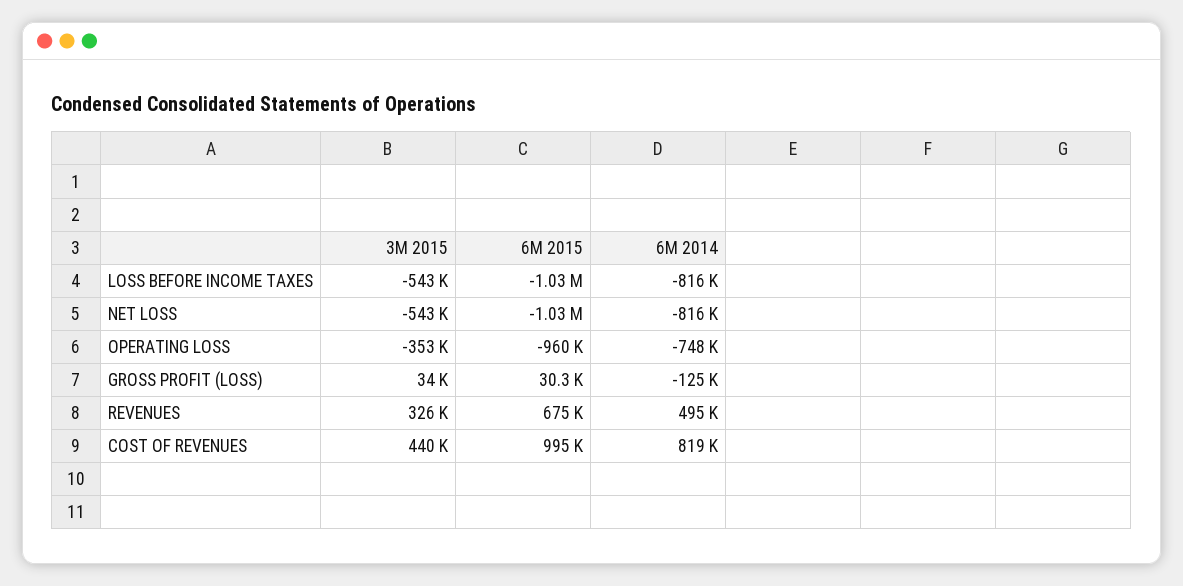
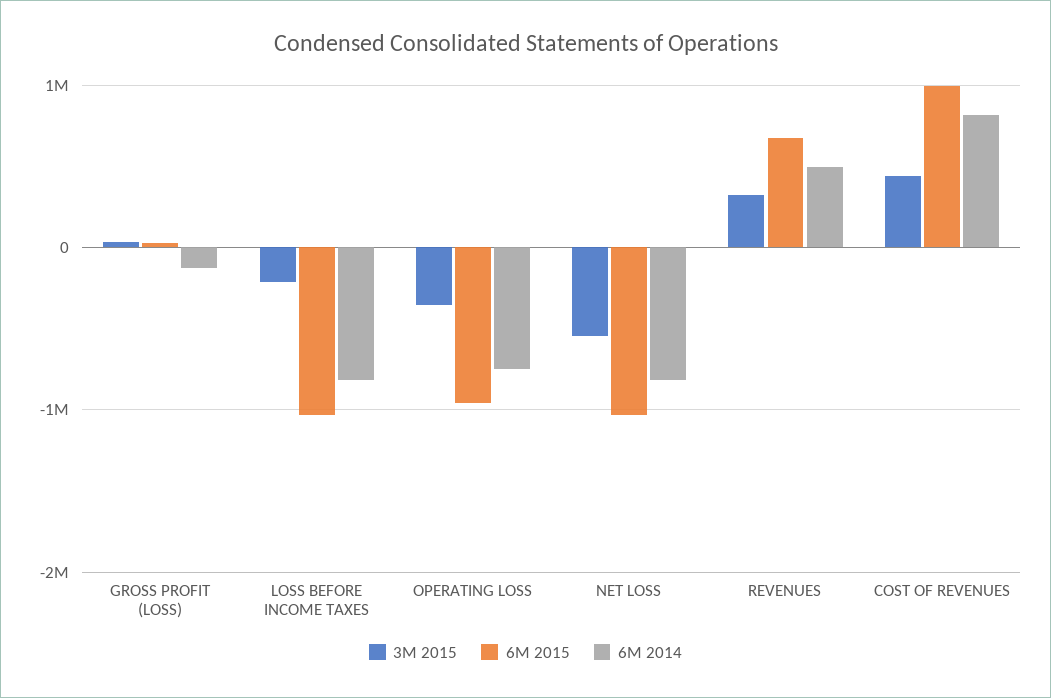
  {
    "3M 2015": {
-     "LOSS BEFORE INCOME TAXES": -543000,
+     "LOSS BEFORE INCOME TAXES": -200000,
      "NET LOSS": -543000,
      "OPERATING LOSS": -353000,
      "GROSS PROFIT (LOSS)": 34000,
      "REVENUES": 326000,
      "COST OF REVENUES": 440000
    },
    "6M 2015": {
      "LOSS BEFORE INCOME TAXES": -1030000,
      "NET LOSS": -1030000,
      "OPERATING LOSS": -960000,
      "GROSS PROFIT (LOSS)": 30300,
      "REVENUES": 675000,
      "COST OF REVENUES": 995000
    },
    "6M 2014": {
      "LOSS BEFORE INCOME TAXES": -816000,
      "NET LOSS": -816000,
      "OPERATING LOSS": -748000,
      "GROSS PROFIT (LOSS)": -125000,
      "REVENUES": 495000,
      "COST OF REVENUES": 819000
    }
  }

